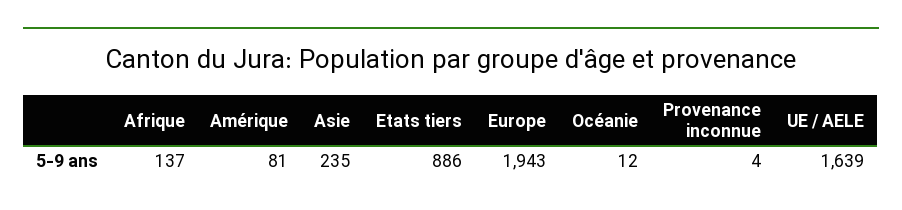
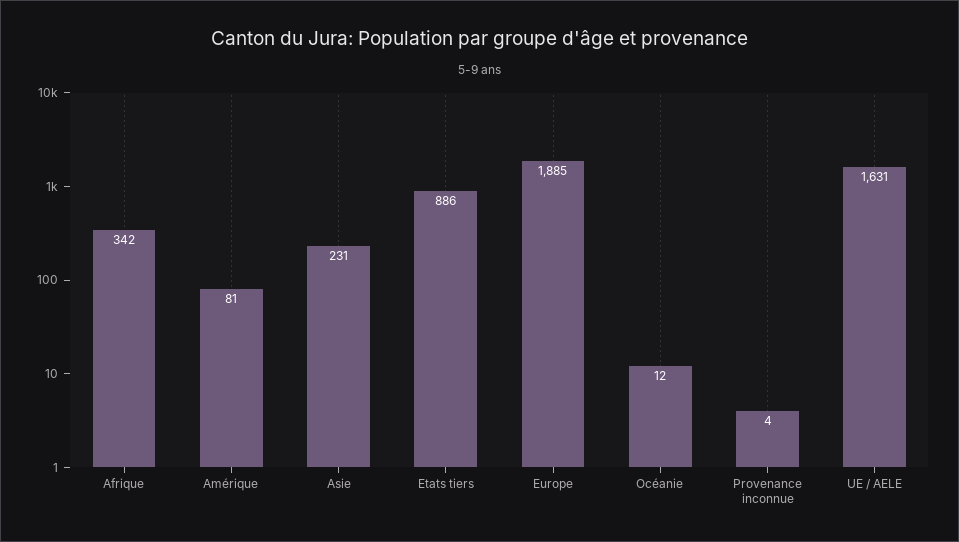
  {
-   "Afrique": 137,
+   "Afrique": 342,
    "Amérique": 81,
-   "Asie": 235,
+   "Asie": 231,
    "Etats tiers": 886,
-   "Europe": 1943,
+   "Europe": 1885,
    "Océanie": 12,
    "Provenance inconnue": 4,
-   "UE / AELE": 1639
+   "UE / AELE": 1631
  }

